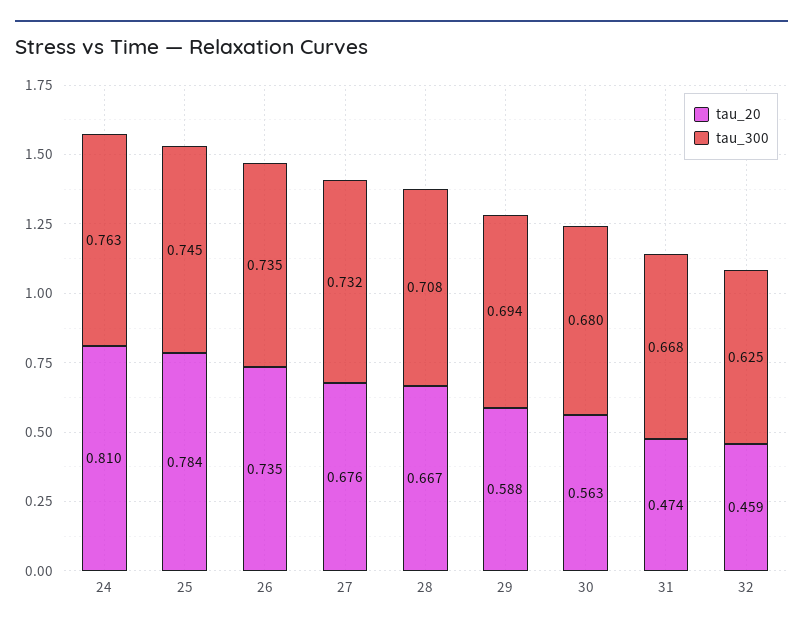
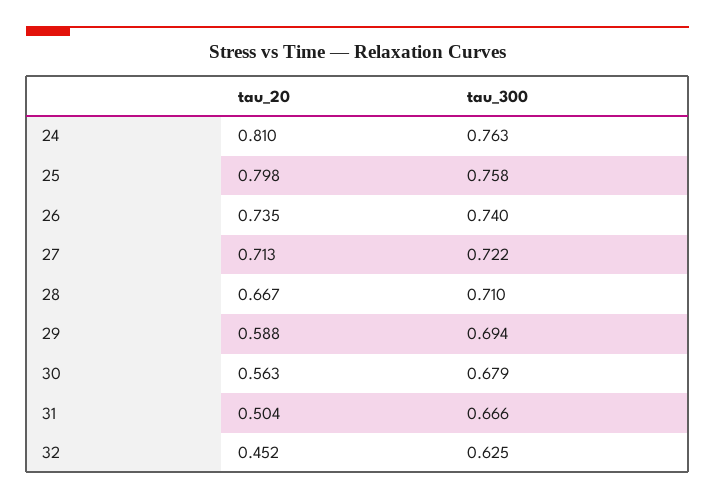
  {
    "tau_20": {
      "24": 0.81,
-     "25": 0.784,
+     "25": 0.798,
      "26": 0.735,
-     "27": 0.676,
+     "27": 0.713,
      "28": 0.667,
      "29": 0.588,
      "30": 0.563,
-     "31": 0.474,
+     "31": 0.504,
-     "32": 0.459
+     "32": 0.452
    },
    "tau_300": {
      "24": 0.763,
-     "25": 0.745,
+     "25": 0.758,
-     "26": 0.735,
+     "26": 0.74,
-     "27": 0.732,
+     "27": 0.722,
-     "28": 0.708,
+     "28": 0.71,
      "29": 0.694,
-     "30": 0.68,
+     "30": 0.679,
-     "31": 0.668,
+     "31": 0.666,
      "32": 0.625
    }
  }

